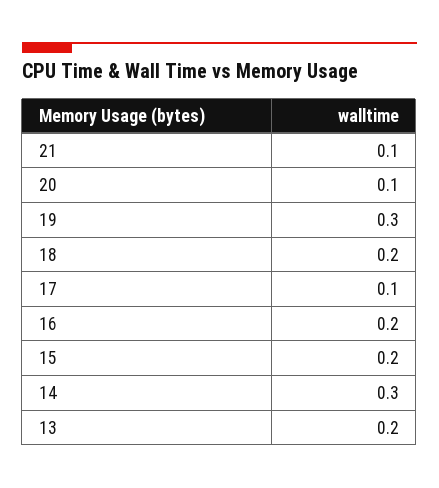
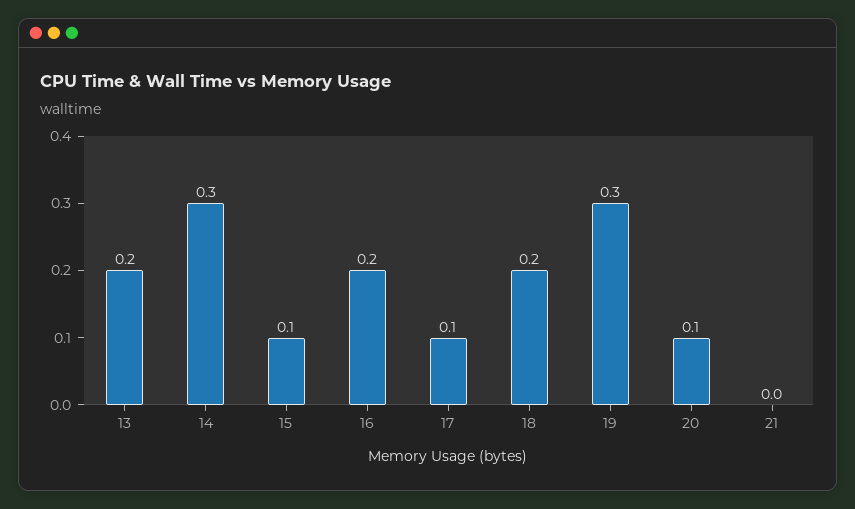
  {
-   "21": 0.1,
+   "21": 0,
    "20": 0.1,
    "19": 0.3,
    "18": 0.2,
    "17": 0.1,
    "16": 0.2,
-   "15": 0.2,
+   "15": 0.1,
    "14": 0.3,
    "13": 0.2
  }

